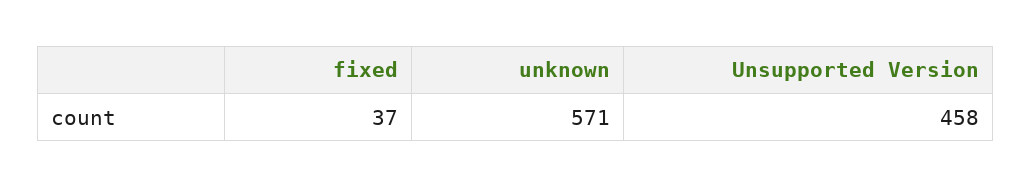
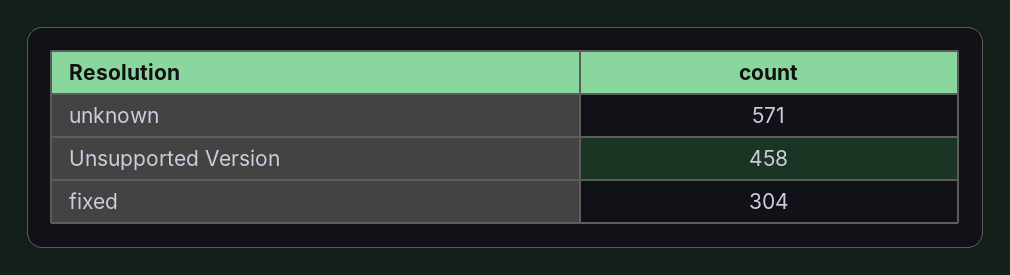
  {
-   "fixed": 37,
+   "fixed": 304,
    "unknown": 571,
    "Unsupported Version": 458
  }

